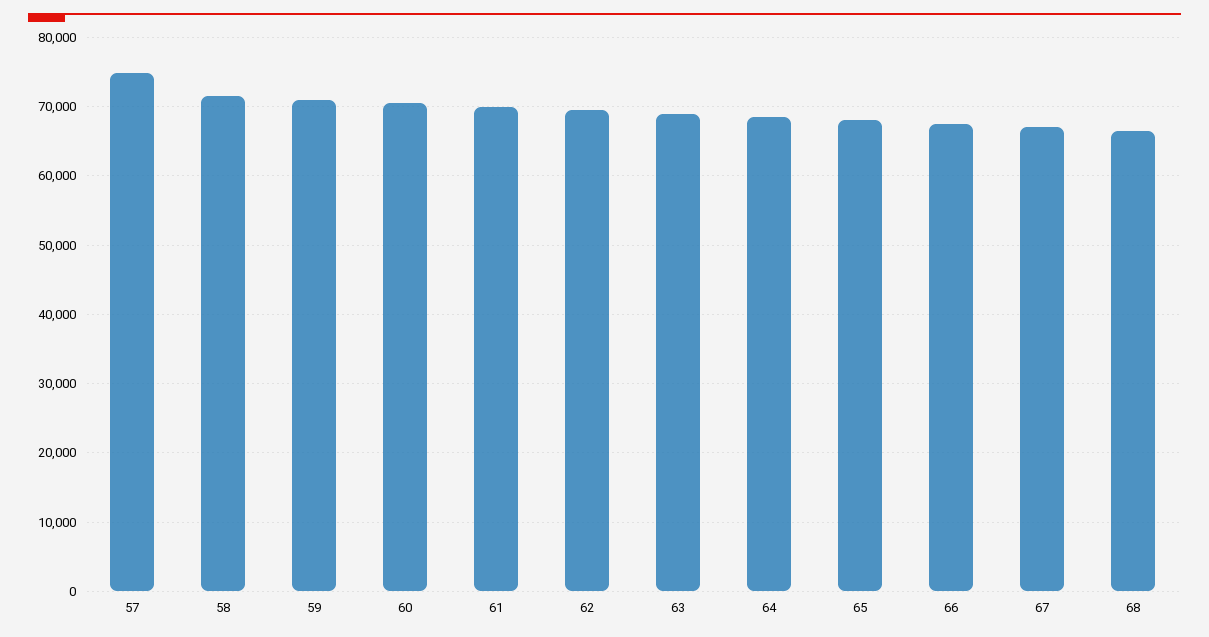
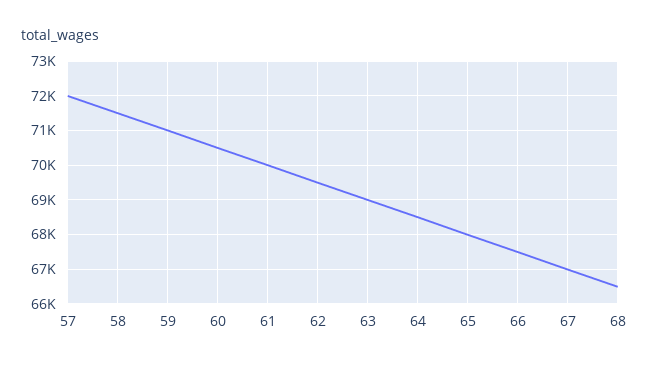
  {
-   "57": 75000,
+   "57": 72000,
    "58": 71600,
    "59": 71000,
    "60": 70600,
    "61": 70000,
    "62": 69600,
    "63": 69000,
    "64": 68600,
    "65": 68000,
    "66": 67600,
    "67": 67000,
    "68": 66600
  }

